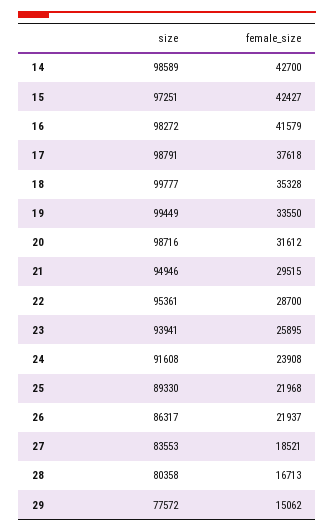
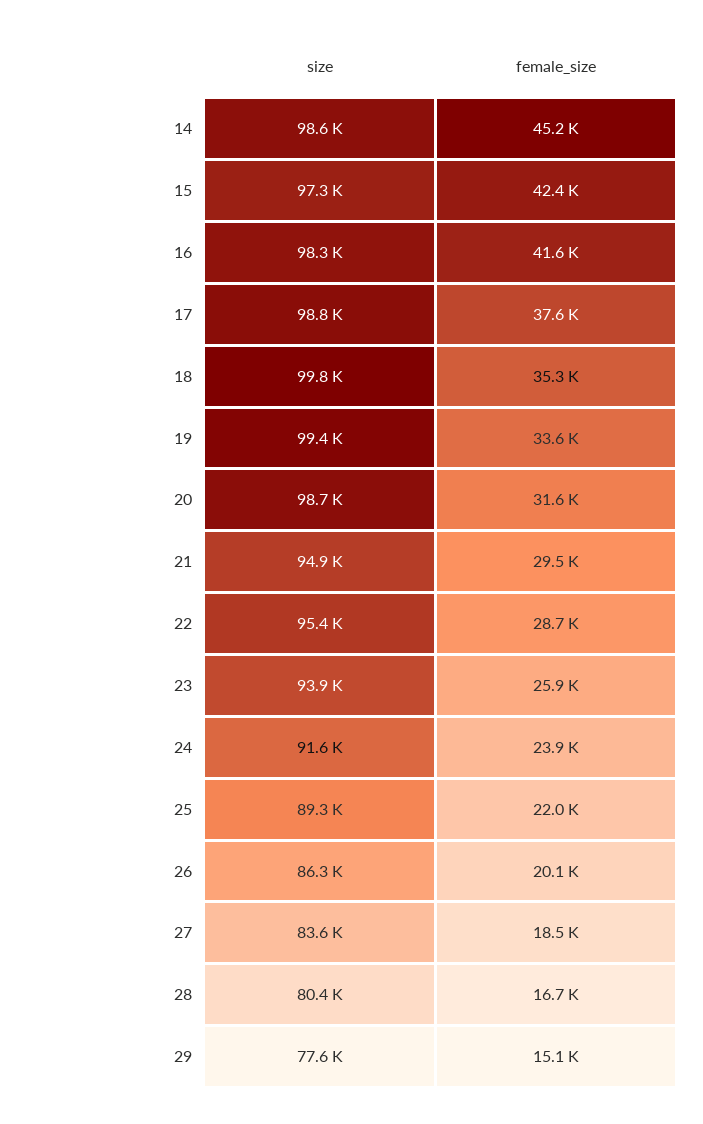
  {
    "size": {
      "14": 98589,
      "15": 97251,
      "16": 98272,
      "17": 98791,
      "18": 99777,
      "19": 99449,
      "20": 98716,
      "21": 94946,
      "22": 95361,
      "23": 93941,
      "24": 91608,
      "25": 89330,
      "26": 86317,
      "27": 83553,
      "28": 80358,
      "29": 77572
    },
    "female_size": {
-     "14": 42700,
+     "14": 45200,
      "15": 42427,
      "16": 41579,
      "17": 37618,
      "18": 35328,
      "19": 33550,
      "20": 31612,
      "21": 29515,
      "22": 28700,
      "23": 25895,
      "24": 23908,
      "25": 21968,
-     "26": 21937,
+     "26": 20100,
      "27": 18521,
      "28": 16713,
      "29": 15062
    }
  }

